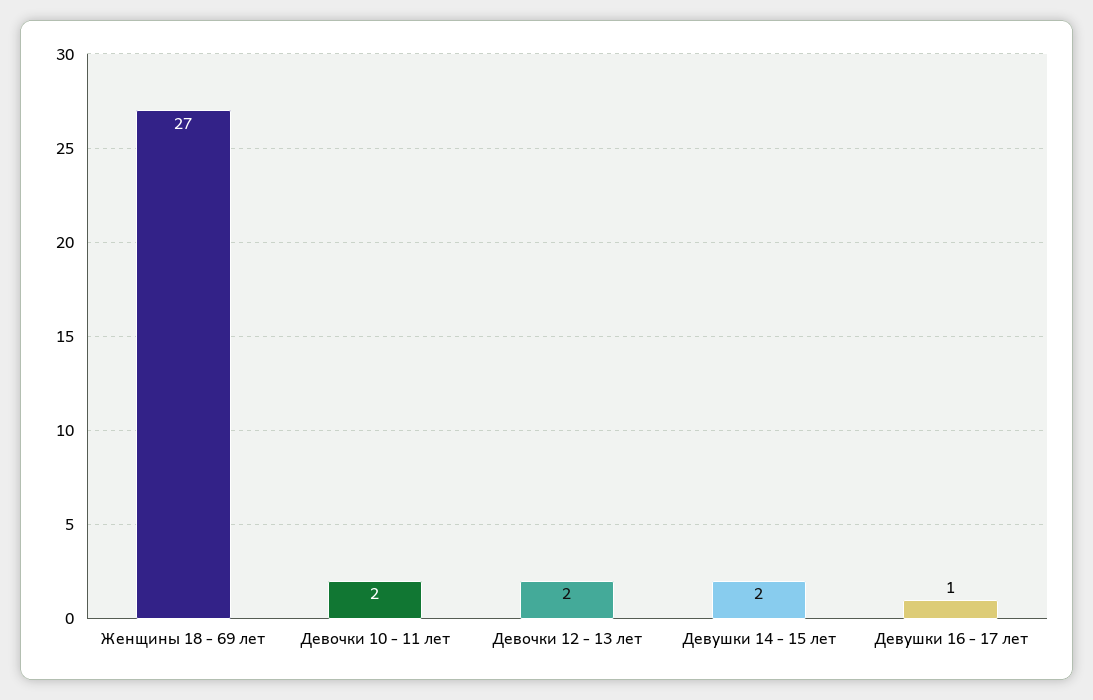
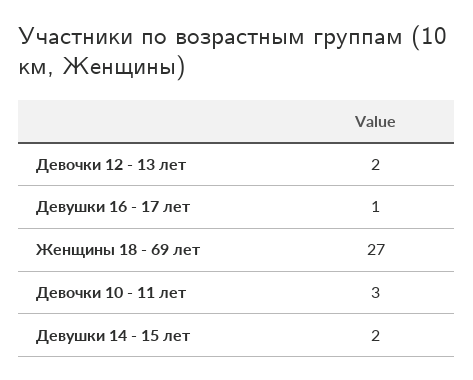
  {
    "Женщины 18 - 69 лет": 27,
-   "Девочки 10 - 11 лет": 2,
+   "Девочки 10 - 11 лет": 3,
    "Девочки 12 - 13 лет": 2,
    "Девушки 14 - 15 лет": 2,
    "Девушки 16 - 17 лет": 1
  }

